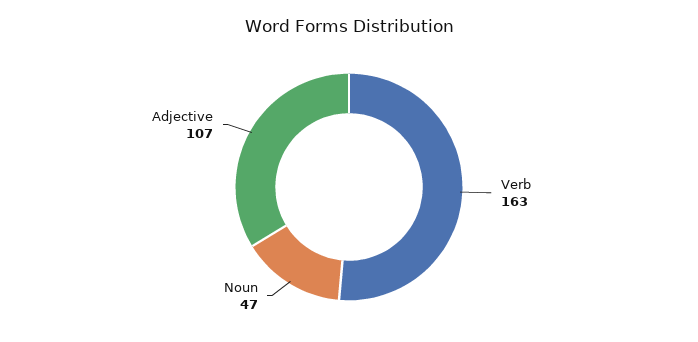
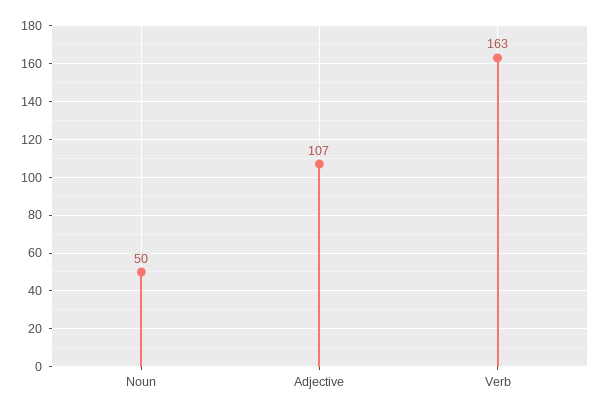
  {
    "Verb": 163,
-   "Noun": 47,
+   "Noun": 50,
    "Adjective": 107
  }

